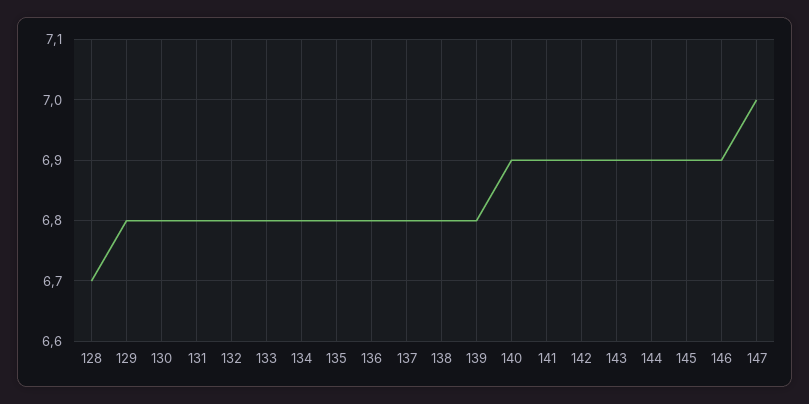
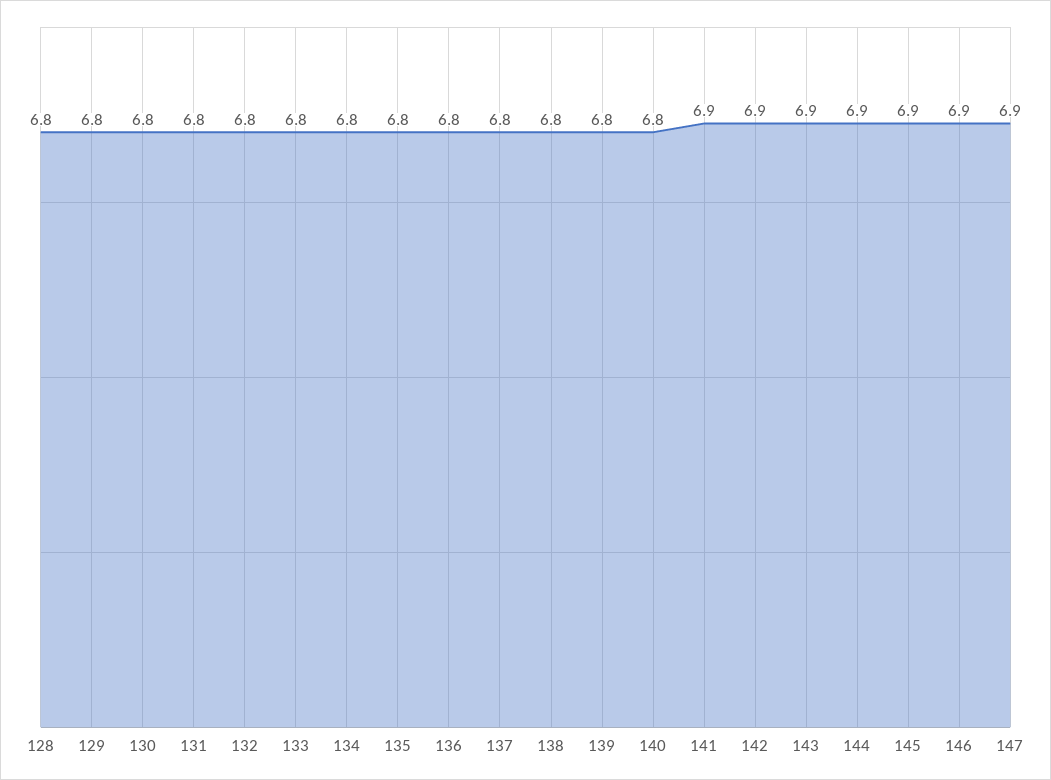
  {
-   "128": 6.7,
+   "128": 6.8,
    "129": 6.8,
    "130": 6.8,
    "131": 6.8,
    "132": 6.8,
    "133": 6.8,
    "134": 6.8,
    "135": 6.8,
    "136": 6.8,
    "137": 6.8,
    "138": 6.8,
    "139": 6.8,
-   "140": 6.9,
+   "140": 6.8,
    "141": 6.9,
    "142": 6.9,
    "143": 6.9,
    "144": 6.9,
    "145": 6.9,
    "146": 6.9,
-   "147": 7
+   "147": 6.9
  }

